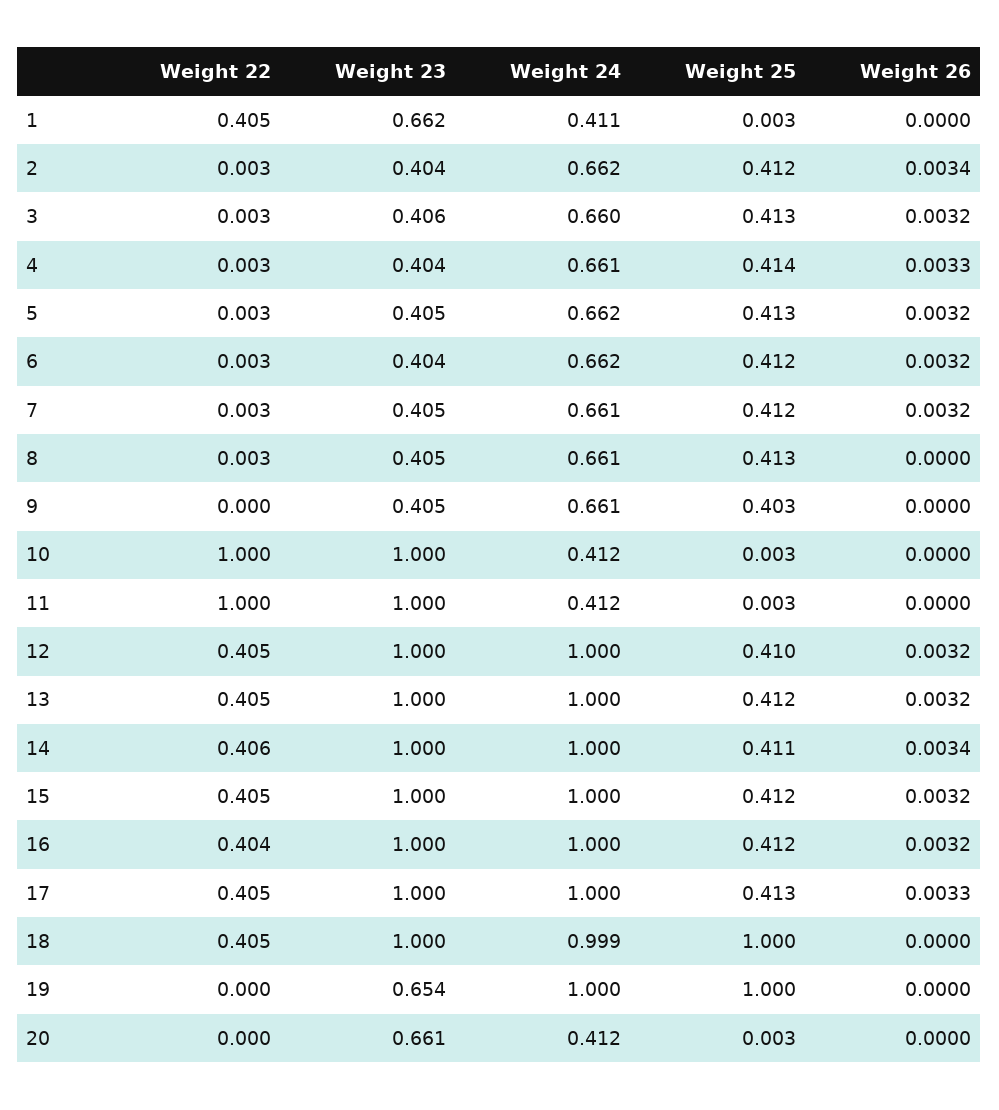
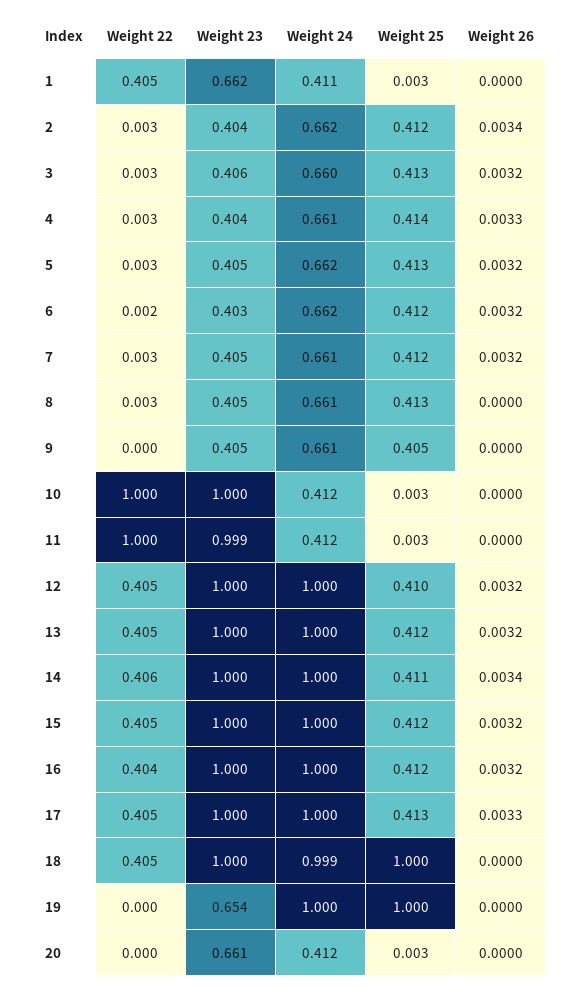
  {
    "Weight 22": {
      "1": 0.405,
      "2": 0.003,
      "3": 0.003,
      "4": 0.003,
      "5": 0.003,
-     "6": 0.003,
+     "6": 0.002,
      "7": 0.003,
      "8": 0.003,
      "9": 0,
      "10": 1,
      "11": 1,
      "12": 0.405,
      "13": 0.405,
      "14": 0.406,
      "15": 0.405,
      "16": 0.404,
      "17": 0.405,
      "18": 0.405,
      "19": 0,
      "20": 0
    },
    "Weight 23": {
      "1": 0.662,
      "2": 0.404,
      "3": 0.406,
      "4": 0.404,
      "5": 0.405,
-     "6": 0.404,
+     "6": 0.403,
      "7": 0.405,
      "8": 0.405,
      "9": 0.405,
      "10": 1,
-     "11": 1,
+     "11": 0.999,
      "12": 1,
      "13": 1,
      "14": 1,
      "15": 1,
      "16": 1,
      "17": 1,
      "18": 1,
      "19": 0.654,
      "20": 0.661
    },
    "Weight 24": {
      "1": 0.411,
      "2": 0.662,
      "3": 0.66,
      "4": 0.661,
      "5": 0.662,
      "6": 0.662,
      "7": 0.661,
      "8": 0.661,
      "9": 0.661,
      "10": 0.412,
      "11": 0.412,
      "12": 1,
      "13": 1,
      "14": 1,
      "15": 1,
      "16": 1,
      "17": 1,
      "18": 0.999,
      "19": 1,
      "20": 0.412
    },
    "Weight 25": {
      "1": 0.003,
      "2": 0.412,
      "3": 0.413,
      "4": 0.414,
      "5": 0.413,
      "6": 0.412,
      "7": 0.412,
      "8": 0.413,
-     "9": 0.403,
+     "9": 0.405,
      "10": 0.003,
      "11": 0.003,
      "12": 0.41,
      "13": 0.412,
      "14": 0.411,
      "15": 0.412,
      "16": 0.412,
      "17": 0.413,
      "18": 1,
      "19": 1,
      "20": 0.003
    },
    "Weight 26": {
      "1": 0,
      "2": 0.0034,
      "3": 0.0032,
      "4": 0.0033,
      "5": 0.0032,
      "6": 0.0032,
      "7": 0.0032,
      "8": 0,
      "9": 0,
      "10": 0,
      "11": 0,
      "12": 0.0032,
      "13": 0.0032,
      "14": 0.0034,
      "15": 0.0032,
      "16": 0.0032,
      "17": 0.0033,
      "18": 0,
      "19": 0,
      "20": 0
    }
  }

